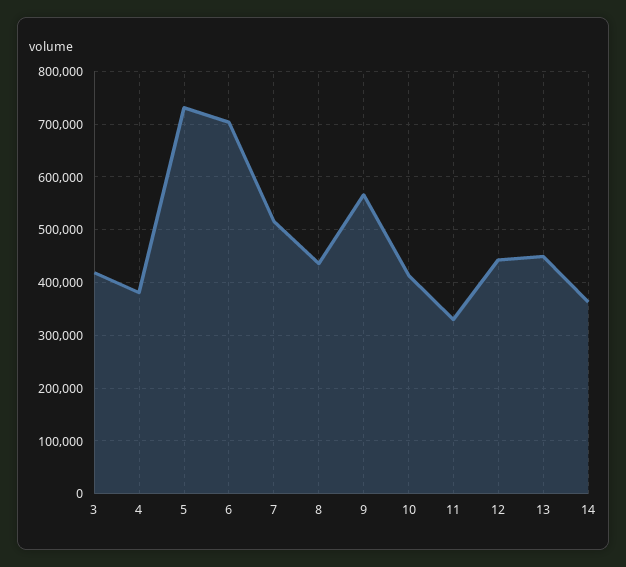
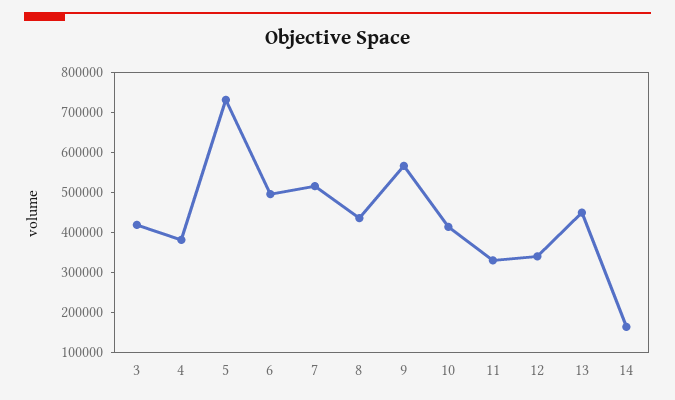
  {
    "3": 420000,
    "4": 380000,
    "5": 740000,
-   "6": 700000,
+   "6": 500000,
    "7": 520000,
    "8": 440000,
    "9": 560000,
    "10": 420000,
    "11": 320000,
-   "12": 440000,
+   "12": 340000,
    "13": 440000,
-   "14": 360000
+   "14": 160000
  }

